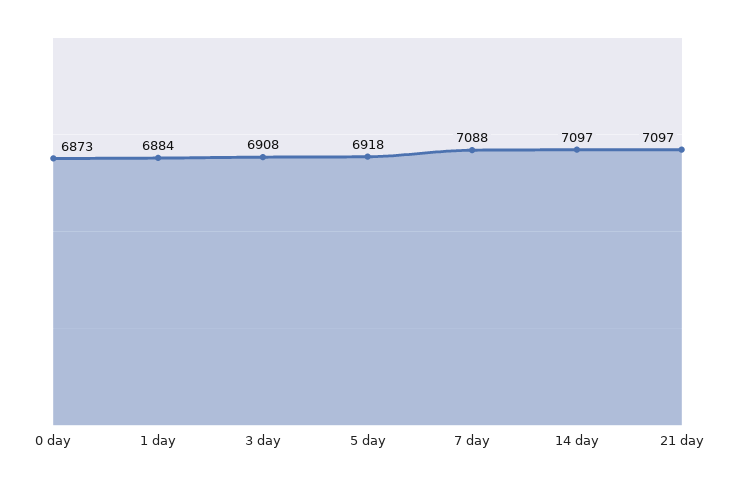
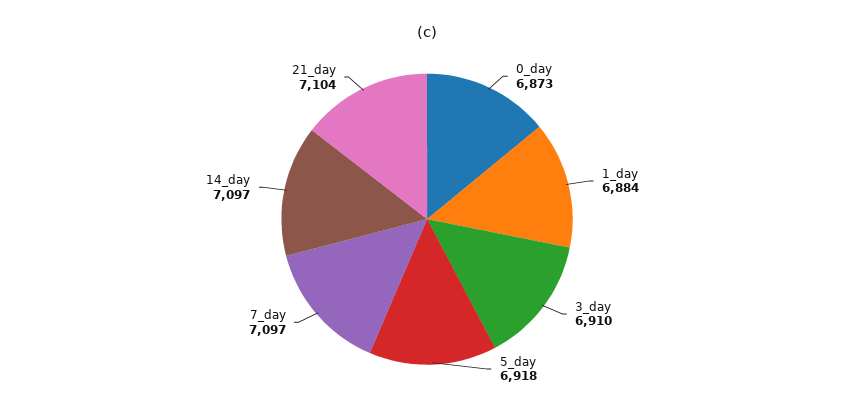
  {
    "0 day": 6873,
    "1 day": 6884,
-   "3 day": 6908,
+   "3 day": 6910,
    "5 day": 6918,
-   "7 day": 7088,
+   "7 day": 7097,
    "14 day": 7097,
-   "21 day": 7097
+   "21 day": 7104
  }

